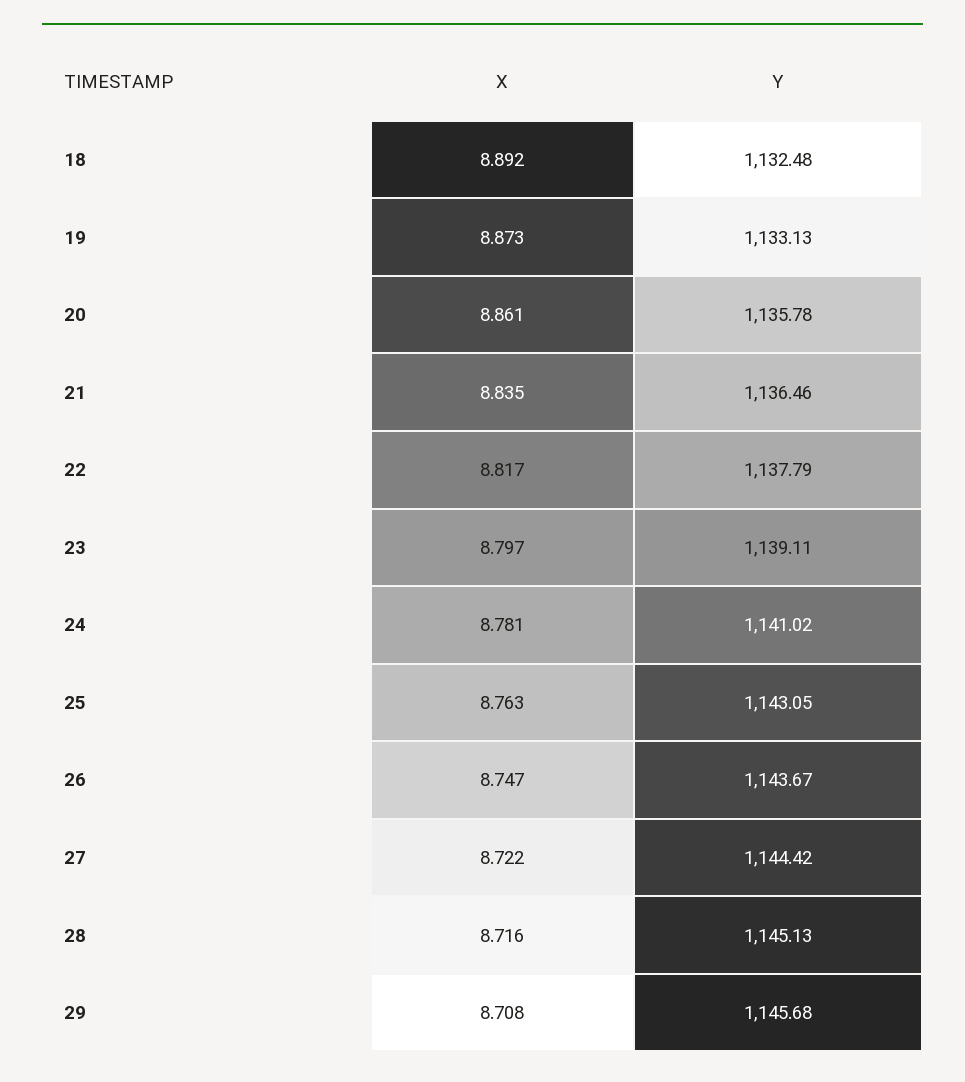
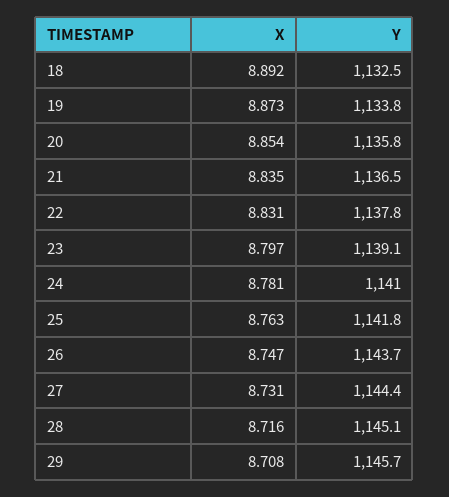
  {
    "X": {
      "18": 8.892,
      "19": 8.873,
-     "20": 8.861,
+     "20": 8.854,
      "21": 8.835,
-     "22": 8.817,
+     "22": 8.831,
      "23": 8.797,
      "24": 8.781,
      "25": 8.763,
      "26": 8.747,
-     "27": 8.722,
+     "27": 8.731,
      "28": 8.716,
      "29": 8.708
    },
    "Y": {
      "18": 1132.48,
-     "19": 1133.13,
+     "19": 1133.8,
      "20": 1135.78,
      "21": 1136.46,
      "22": 1137.79,
      "23": 1139.11,
      "24": 1141.02,
-     "25": 1143.05,
+     "25": 1141.8,
      "26": 1143.67,
      "27": 1144.42,
      "28": 1145.13,
      "29": 1145.68
    }
  }

